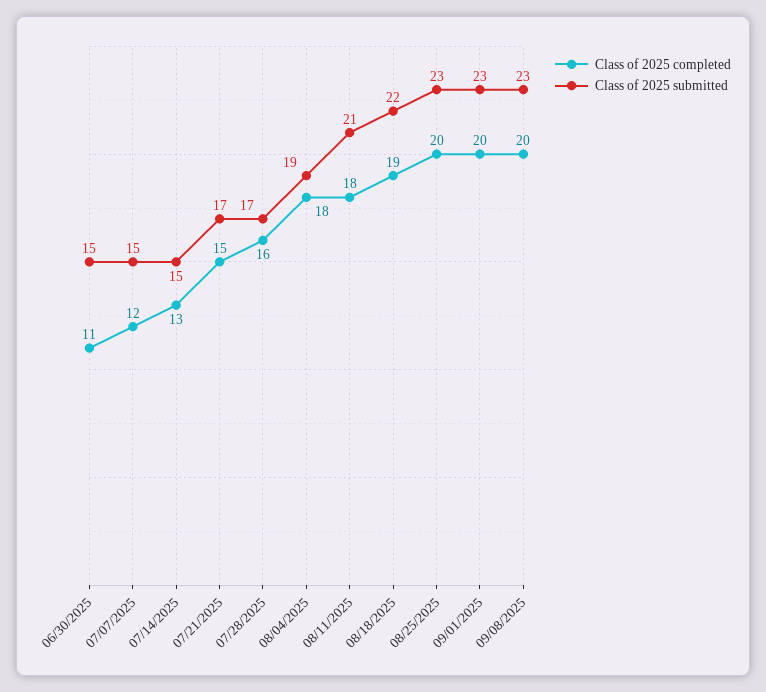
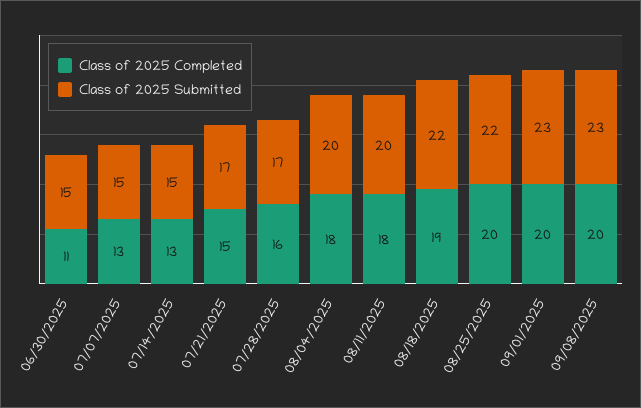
  {
    "Class of 2025 completed": {
      "06/30/2025": 11,
-     "07/07/2025": 12,
+     "07/07/2025": 13,
      "07/14/2025": 13,
      "07/21/2025": 15,
      "07/28/2025": 16,
      "08/04/2025": 18,
      "08/11/2025": 18,
      "08/18/2025": 19,
      "08/25/2025": 20,
      "09/01/2025": 20,
      "09/08/2025": 20
    },
    "Class of 2025 submitted": {
      "06/30/2025": 15,
      "07/07/2025": 15,
      "07/14/2025": 15,
      "07/21/2025": 17,
      "07/28/2025": 17,
-     "08/04/2025": 19,
+     "08/04/2025": 20,
-     "08/11/2025": 21,
+     "08/11/2025": 20,
      "08/18/2025": 22,
-     "08/25/2025": 23,
+     "08/25/2025": 22,
      "09/01/2025": 23,
      "09/08/2025": 23
    }
  }

